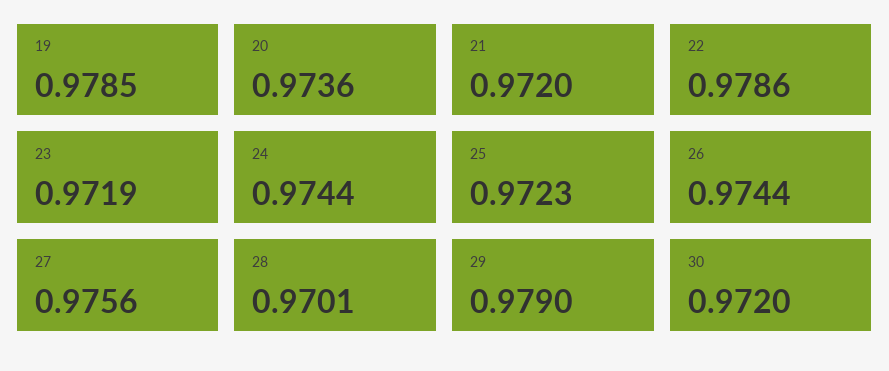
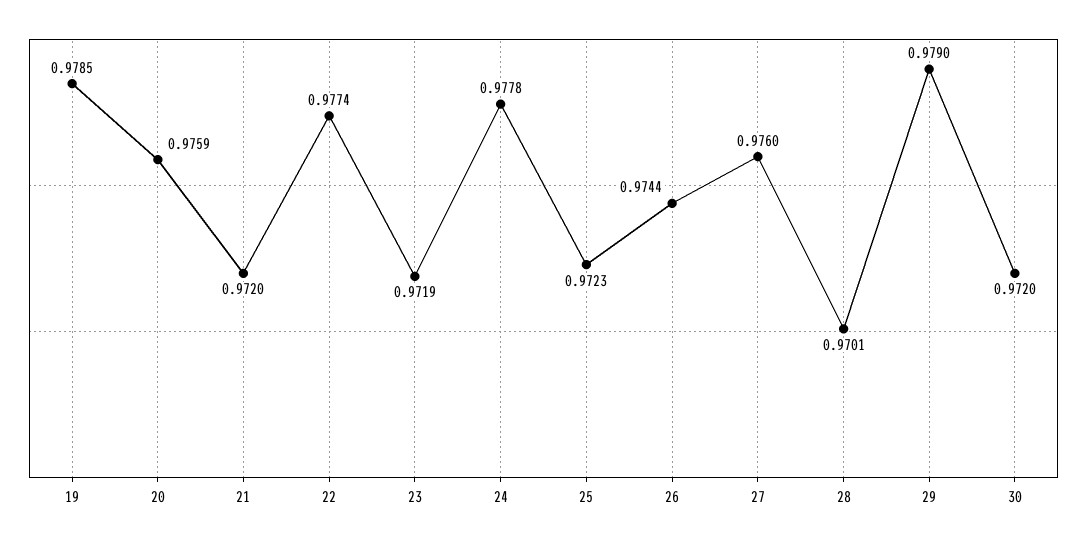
  {
    "19": 0.9785,
-   "20": 0.9736,
+   "20": 0.9759,
    "21": 0.972,
-   "22": 0.9786,
+   "22": 0.9774,
    "23": 0.9719,
-   "24": 0.9744,
+   "24": 0.9778,
    "25": 0.9723,
    "26": 0.9744,
-   "27": 0.9756,
+   "27": 0.976,
    "28": 0.9701,
    "29": 0.979,
    "30": 0.972
  }

